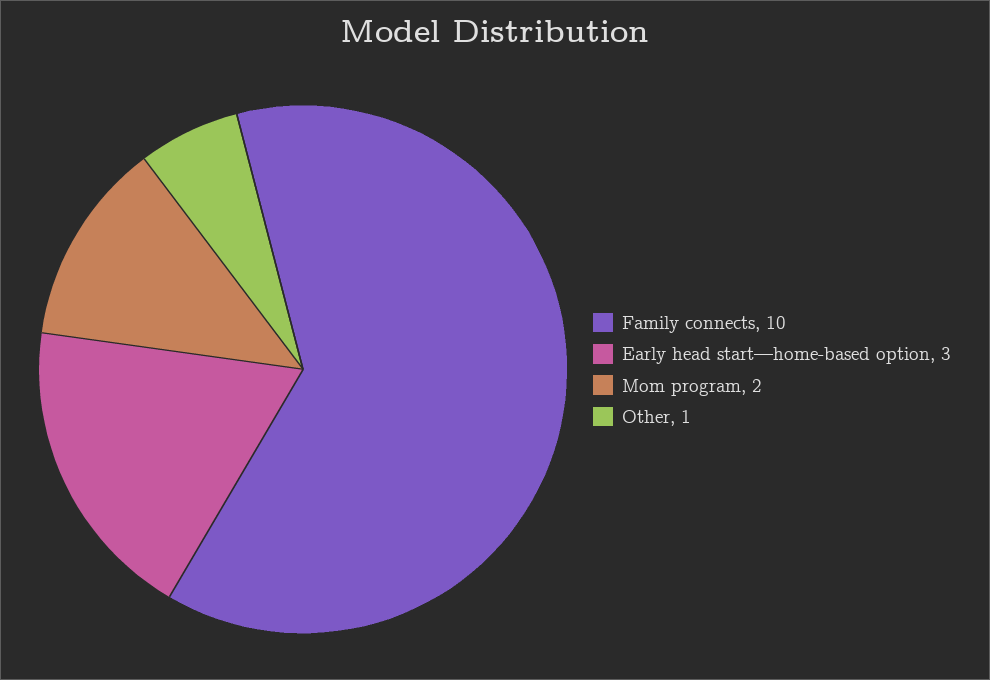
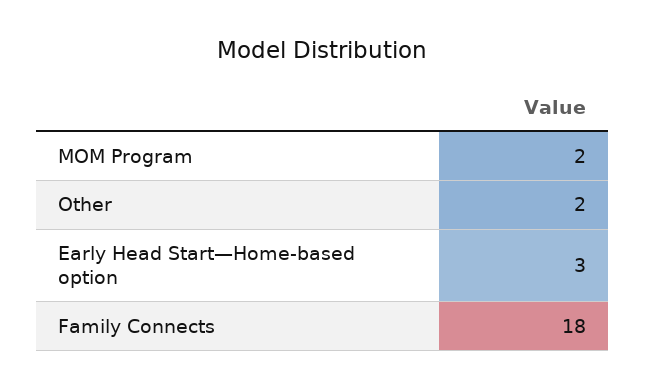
  {
-   "Family connects": 10,
+   "Family connects": 18,
    "Early head start—home-based option": 3,
    "Mom program": 2,
-   "Other": 1
+   "Other": 2
  }

